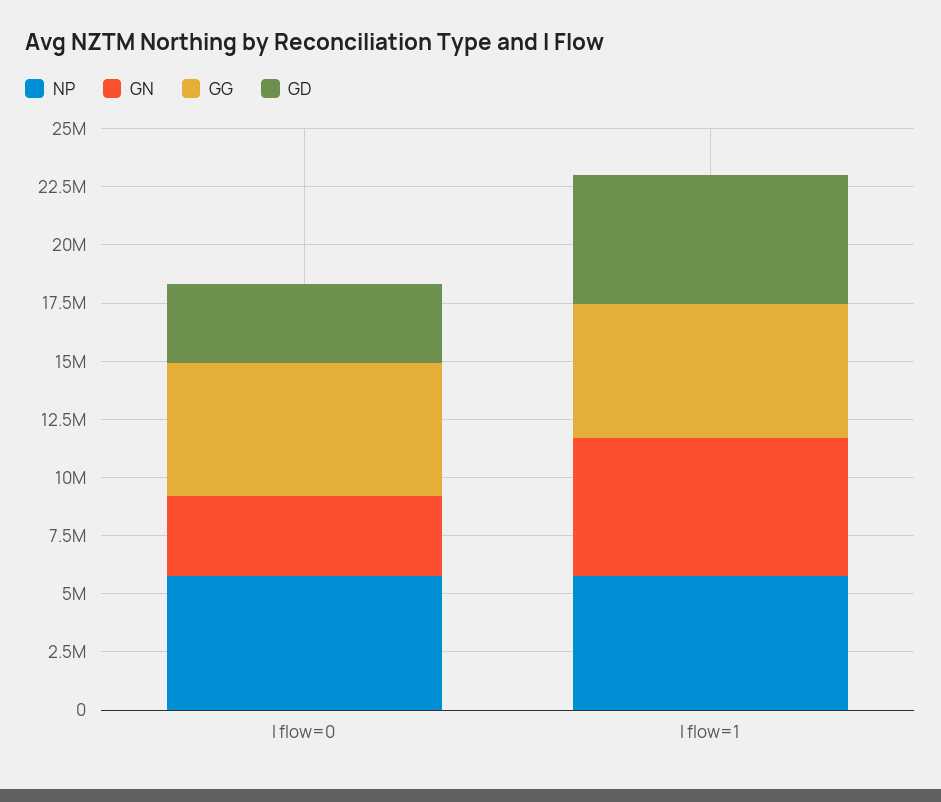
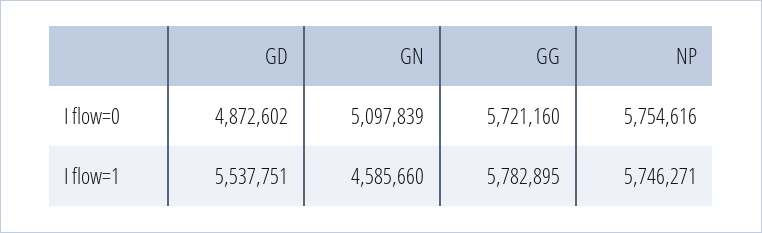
  {
    "NP": {
      "I flow=0": 5754616,
      "I flow=1": 5746271
    },
    "GN": {
-     "I flow=0": 3500000,
+     "I flow=0": 5097839,
-     "I flow=1": 6000000
+     "I flow=1": 4585660
    },
    "GG": {
      "I flow=0": 5721160,
      "I flow=1": 5782895
    },
    "GD": {
-     "I flow=0": 3500000,
+     "I flow=0": 4872602,
      "I flow=1": 5537751
    }
  }

